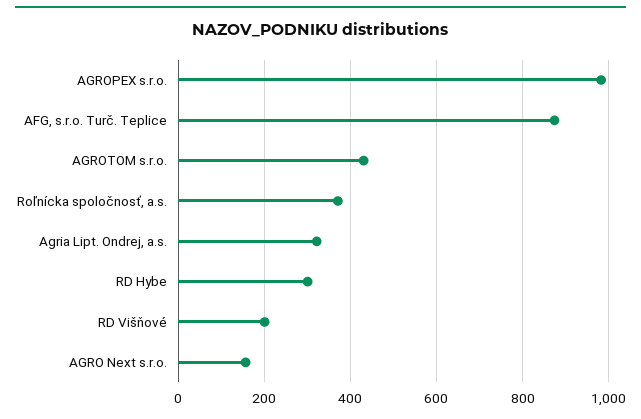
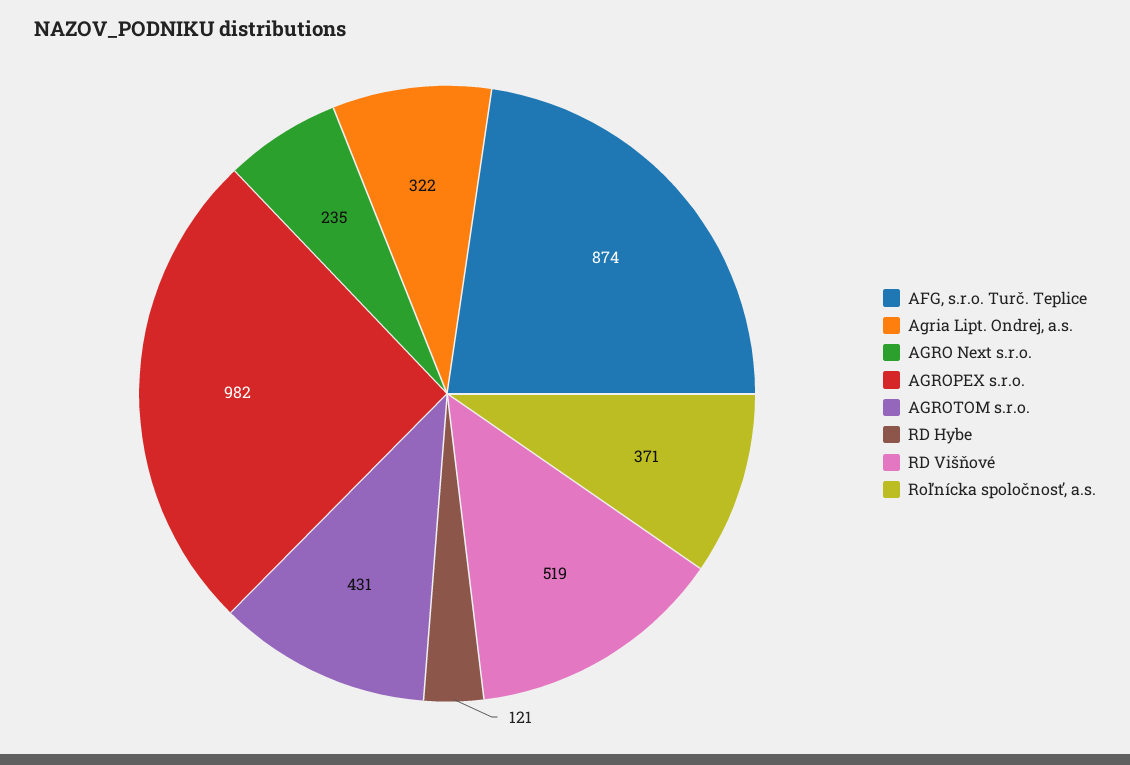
  {
    "AGROPEX s.r.o.": 982,
    "AFG, s.r.o. Turč. Teplice": 874,
    "AGROTOM s.r.o.": 431,
    "Roľnícka spoločnosť, a.s.": 371,
    "Agria Lipt. Ondrej, a.s.": 322,
-   "RD Hybe": 300,
+   "RD Hybe": 121,
-   "RD Višňové": 200,
+   "RD Višňové": 519,
-   "AGRO Next s.r.o.": 160
+   "AGRO Next s.r.o.": 235
  }

